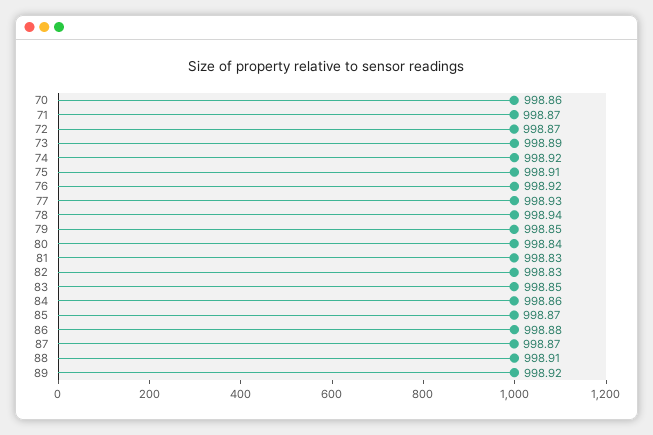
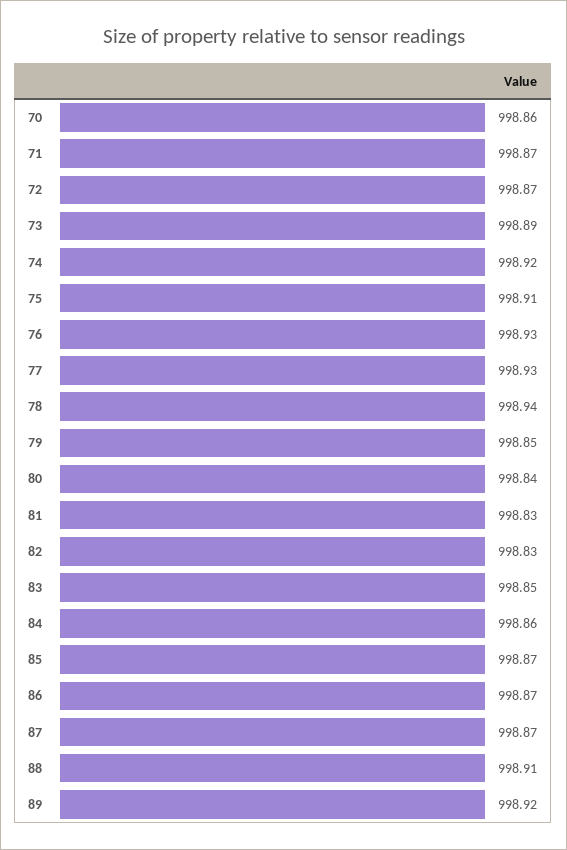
  {
    "70": 998.86,
    "71": 998.87,
    "72": 998.87,
    "73": 998.89,
    "74": 998.92,
    "75": 998.91,
-   "76": 998.92,
+   "76": 998.93,
    "77": 998.93,
    "78": 998.94,
    "79": 998.85,
    "80": 998.84,
    "81": 998.83,
    "82": 998.83,
    "83": 998.85,
    "84": 998.86,
    "85": 998.87,
-   "86": 998.88,
+   "86": 998.87,
    "87": 998.87,
    "88": 998.91,
    "89": 998.92
  }

